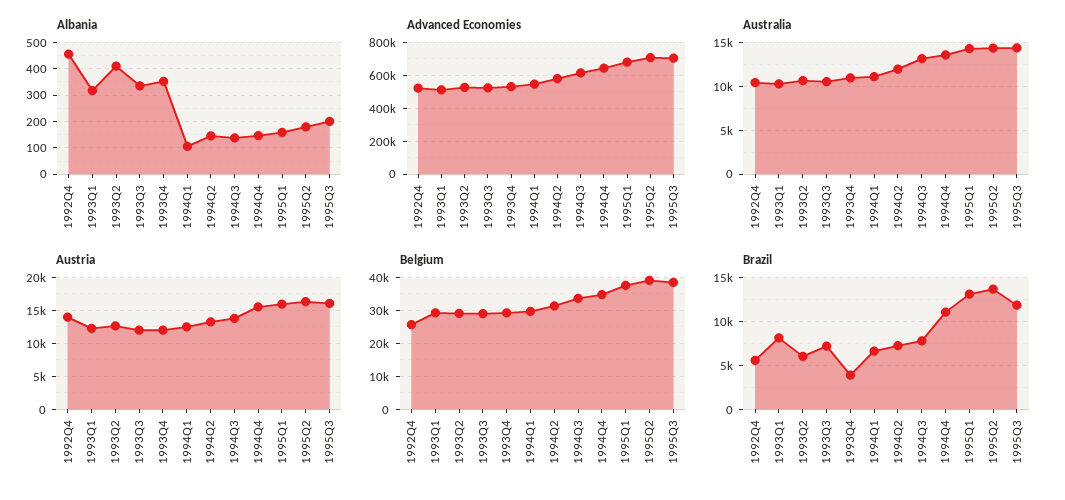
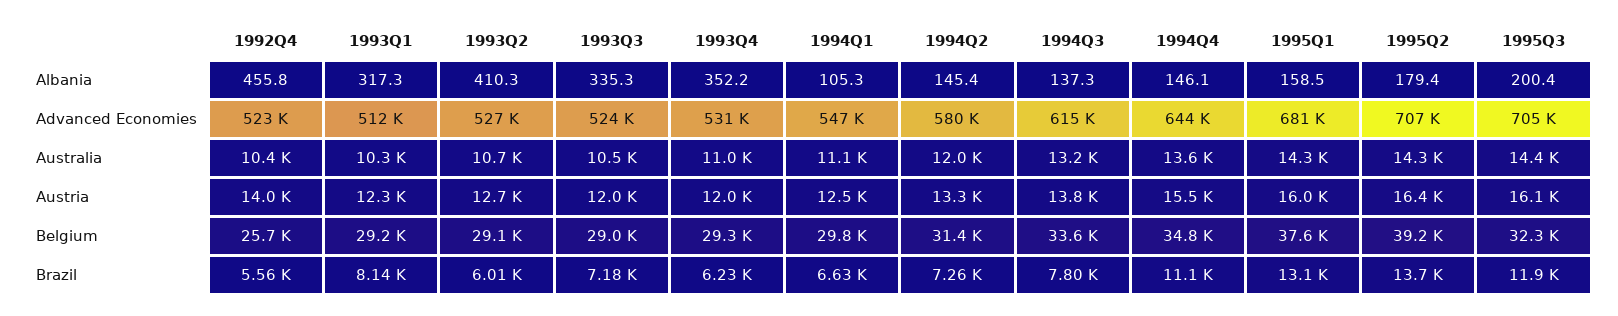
  {
    "Albania": {
      "1992Q4": 455.8,
      "1993Q1": 317.3,
      "1993Q2": 410.3,
      "1993Q3": 335.3,
      "1993Q4": 352.2,
      "1994Q1": 105.3,
      "1994Q2": 145.4,
      "1994Q3": 137.3,
      "1994Q4": 146.1,
      "1995Q1": 158.5,
      "1995Q2": 179.4,
      "1995Q3": 200.4
    },
    "Advanced Economies": {
      "1992Q4": 523000,
      "1993Q1": 512000,
      "1993Q2": 527000,
      "1993Q3": 524000,
      "1993Q4": 531000,
      "1994Q1": 547000,
      "1994Q2": 580000,
      "1994Q3": 615000,
      "1994Q4": 644000,
      "1995Q1": 681000,
      "1995Q2": 707000,
      "1995Q3": 705000
    },
    "Australia": {
      "1992Q4": 10400,
      "1993Q1": 10300,
      "1993Q2": 10700,
      "1993Q3": 10500,
      "1993Q4": 11000,
      "1994Q1": 11100,
      "1994Q2": 12000,
      "1994Q3": 13200,
      "1994Q4": 13600,
      "1995Q1": 14300,
      "1995Q2": 14300,
      "1995Q3": 14400
    },
    "Austria": {
      "1992Q4": 14000,
      "1993Q1": 12300,
      "1993Q2": 12700,
      "1993Q3": 12000,
      "1993Q4": 12000,
      "1994Q1": 12500,
      "1994Q2": 13300,
      "1994Q3": 13800,
      "1994Q4": 15500,
      "1995Q1": 16000,
      "1995Q2": 16400,
      "1995Q3": 16100
    },
    "Belgium": {
      "1992Q4": 25700,
      "1993Q1": 29200,
      "1993Q2": 29100,
      "1993Q3": 29000,
      "1993Q4": 29300,
      "1994Q1": 29800,
      "1994Q2": 31400,
      "1994Q3": 33600,
      "1994Q4": 34800,
      "1995Q1": 37600,
      "1995Q2": 39200,
-     "1995Q3": 38000
+     "1995Q3": 32300
    },
    "Brazil": {
      "1992Q4": 5560,
      "1993Q1": 8140,
      "1993Q2": 6010,
      "1993Q3": 7180,
-     "1993Q4": 4000,
+     "1993Q4": 6230,
      "1994Q1": 6630,
      "1994Q2": 7260,
      "1994Q3": 7800,
      "1994Q4": 11100,
      "1995Q1": 13100,
      "1995Q2": 13700,
      "1995Q3": 11900
    }
  }

